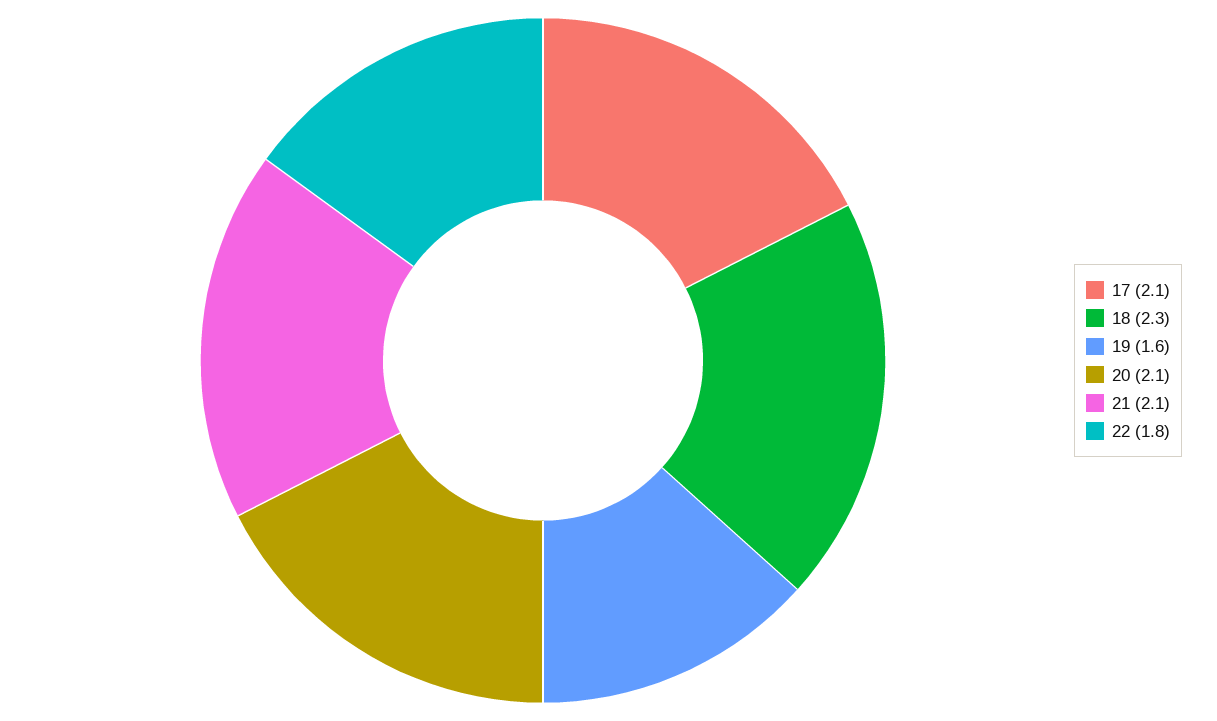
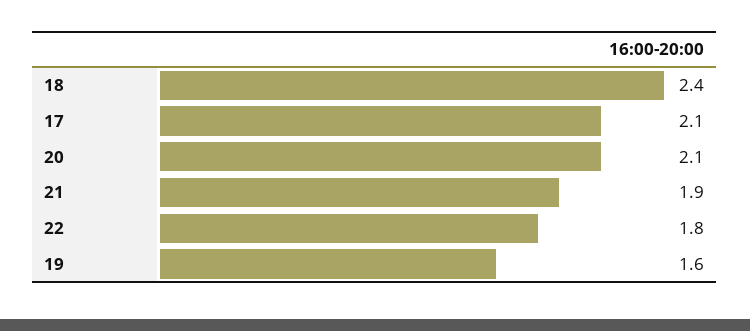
  {
    "17": 2.1,
-   "18": 2.3,
+   "18": 2.4,
    "19": 1.6,
    "20": 2.1,
-   "21": 2.1,
+   "21": 1.9,
    "22": 1.8
  }

